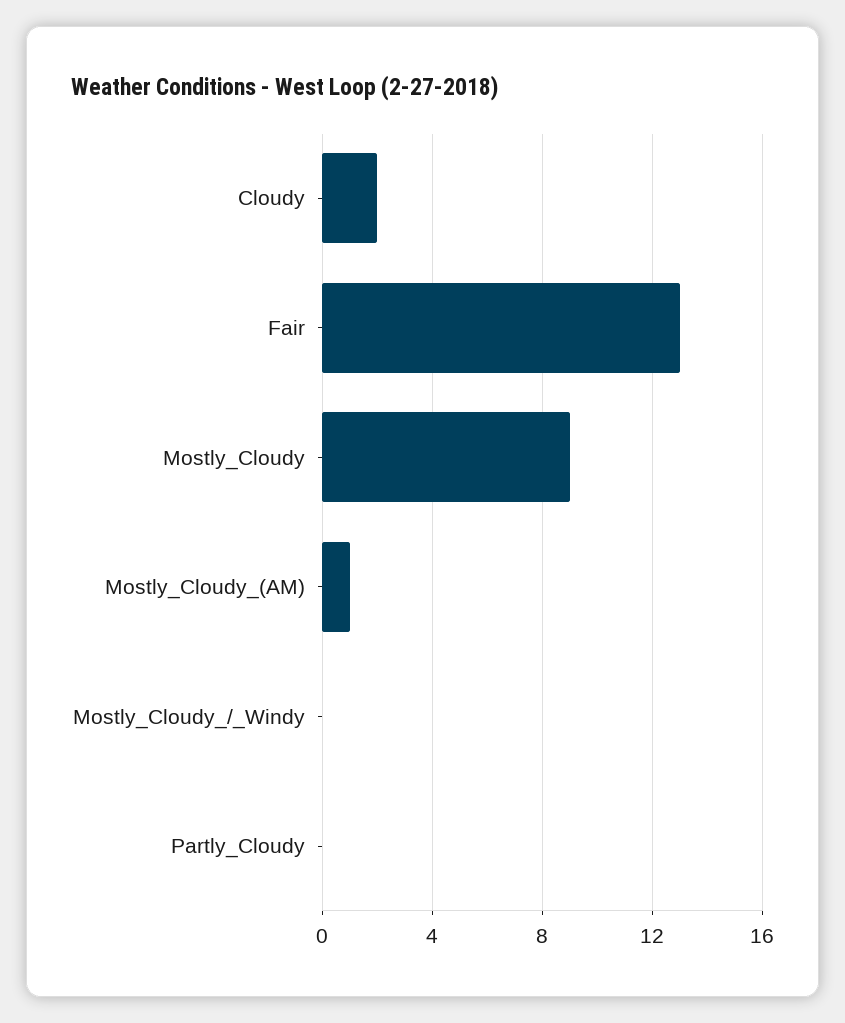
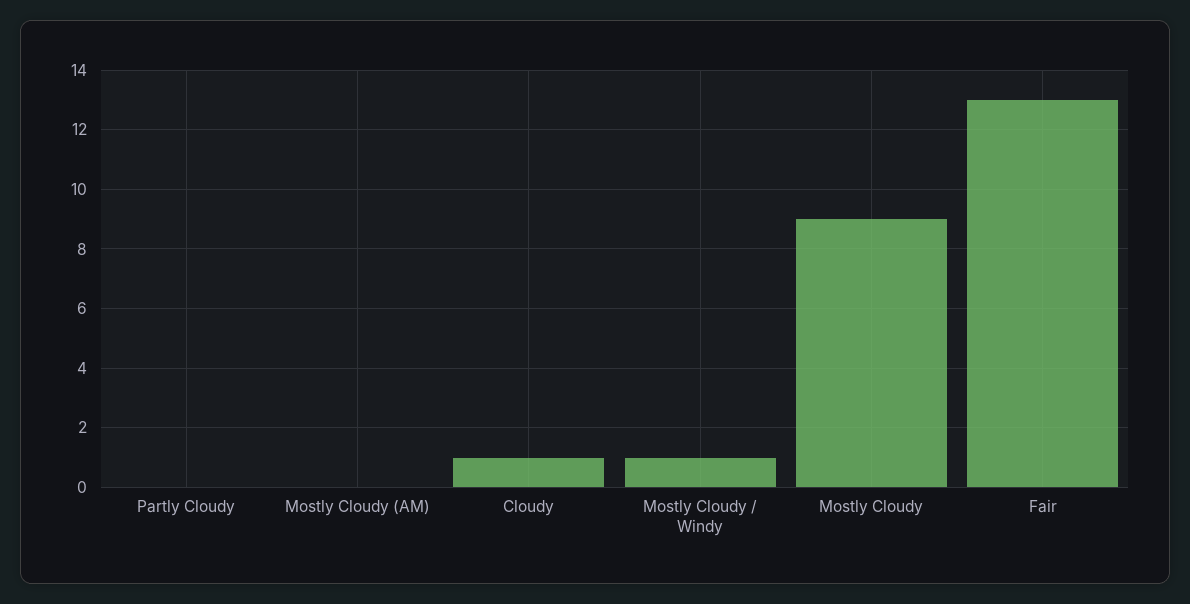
  {
-   "Cloudy": 2,
+   "Cloudy": 1,
    "Fair": 13,
    "Mostly_Cloudy": 9,
-   "Mostly_Cloudy_(AM)": 1,
+   "Mostly_Cloudy_(AM)": 0,
-   "Mostly_Cloudy_/_Windy": 0,
+   "Mostly_Cloudy_/_Windy": 1,
    "Partly_Cloudy": 0
  }

